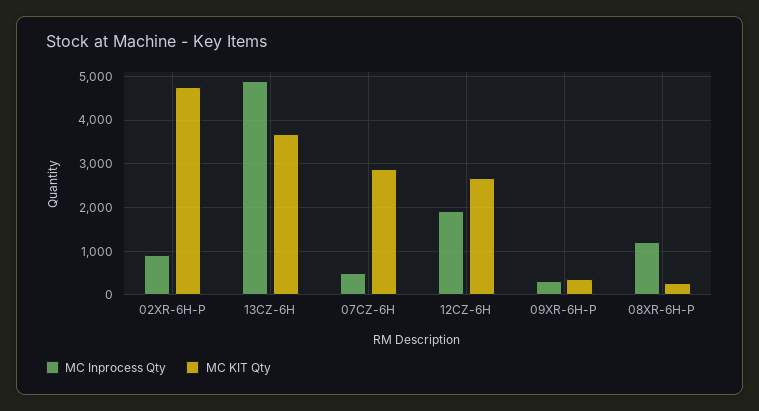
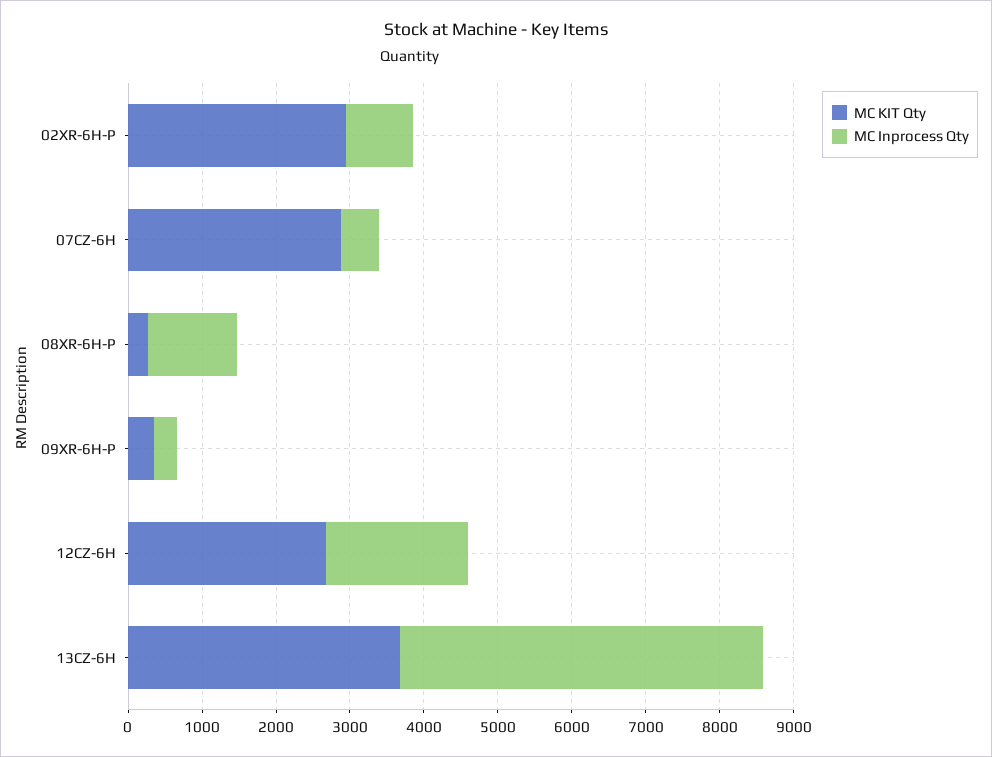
  {
    "MC Inprocess Qty": {
      "02XR-6H-P": 1000,
      "13CZ-6H": 5000,
      "07CZ-6H": 600,
      "12CZ-6H": 2000,
      "09XR-6H-P": 400,
      "08XR-6H-P": 1200
    },
    "MC KIT Qty": {
-     "02XR-6H-P": 4800,
+     "02XR-6H-P": 3000,
      "13CZ-6H": 3600,
      "07CZ-6H": 2800,
      "12CZ-6H": 2600,
      "09XR-6H-P": 400,
      "08XR-6H-P": 200
    }
  }

